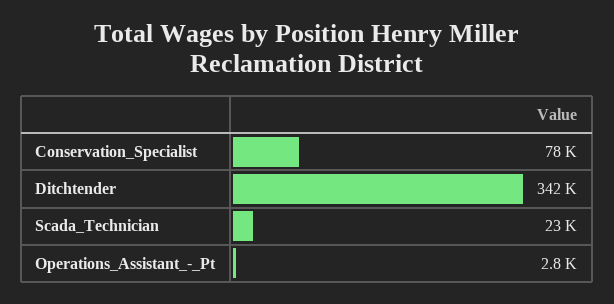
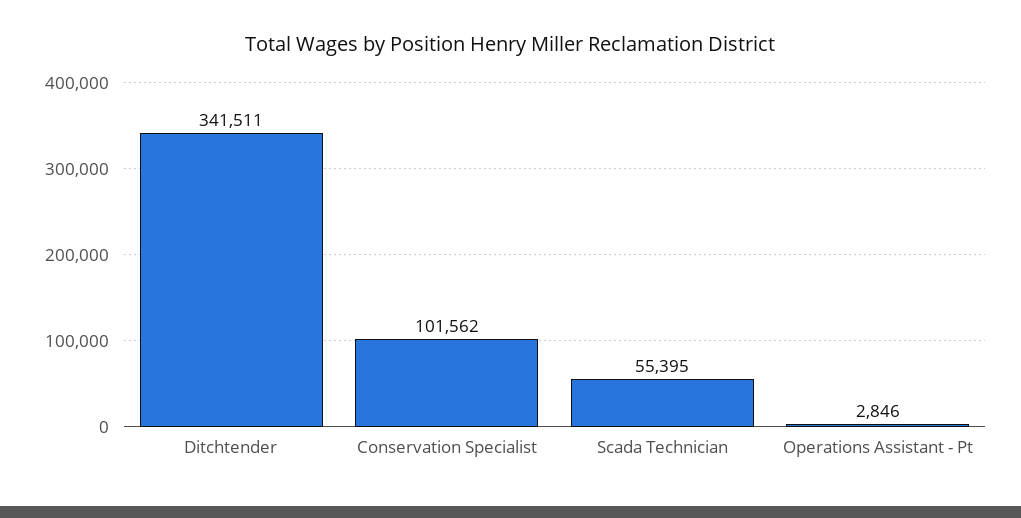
  {
-   "Conservation_Specialist": 78000,
+   "Conservation_Specialist": 101562,
    "Ditchtender": 341511,
-   "Scada_Technician": 23000,
+   "Scada_Technician": 55395,
    "Operations_Assistant_-_Pt": 2846
  }

